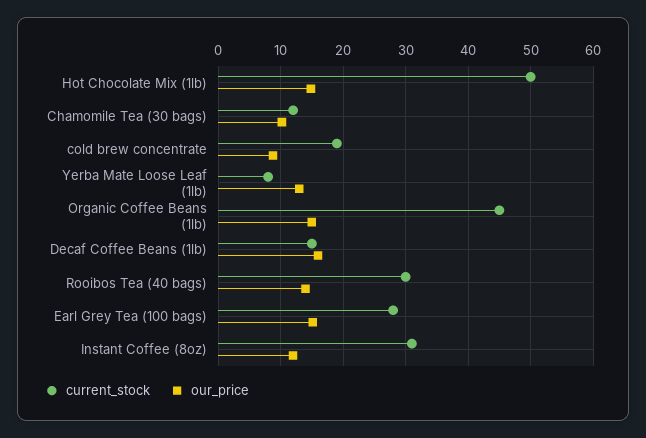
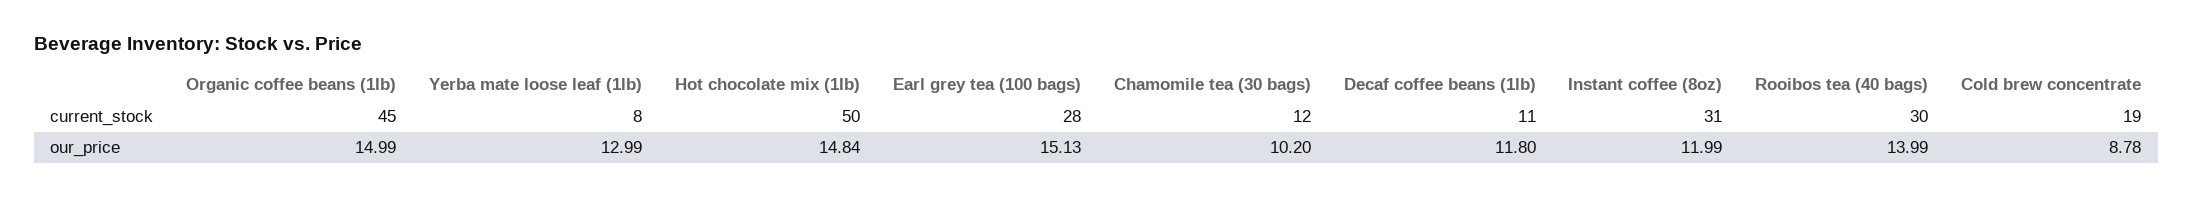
  {
    "current_stock": {
      "Hot Chocolate Mix (1lb)": 50,
      "Chamomile Tea (30 bags)": 12,
      "cold brew concentrate": 19,
      "Yerba Mate Loose Leaf (1lb)": 8,
      "Organic Coffee Beans (1lb)": 45,
-     "Decaf Coffee Beans (1lb)": 15,
+     "Decaf Coffee Beans (1lb)": 11,
      "Rooibos Tea (40 bags)": 30,
      "Earl Grey Tea (100 bags)": 28,
      "Instant Coffee (8oz)": 31
    },
    "our_price": {
      "Hot Chocolate Mix (1lb)": 14.84,
      "Chamomile Tea (30 bags)": 10.2,
      "cold brew concentrate": 8.78,
      "Yerba Mate Loose Leaf (1lb)": 12.99,
      "Organic Coffee Beans (1lb)": 14.99,
-     "Decaf Coffee Beans (1lb)": 16,
+     "Decaf Coffee Beans (1lb)": 11.8,
      "Rooibos Tea (40 bags)": 13.99,
      "Earl Grey Tea (100 bags)": 15.13,
      "Instant Coffee (8oz)": 11.99
    }
  }

